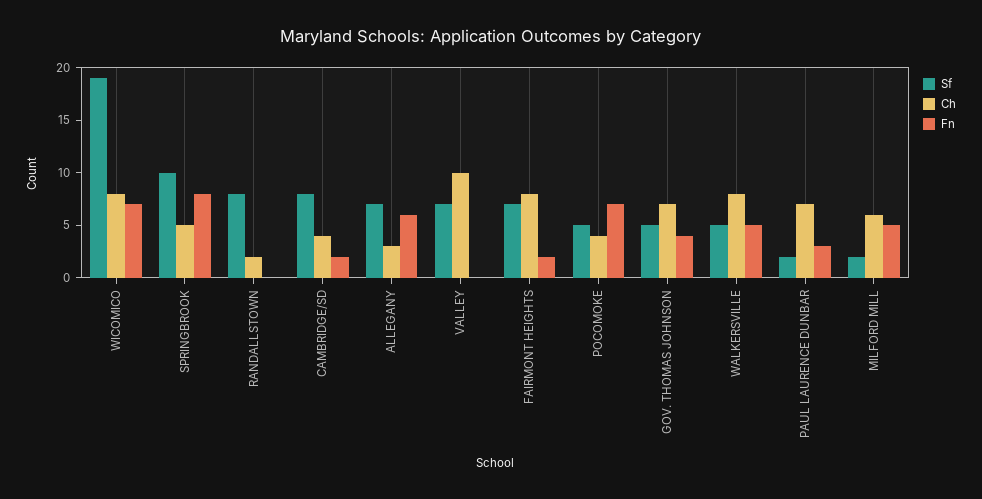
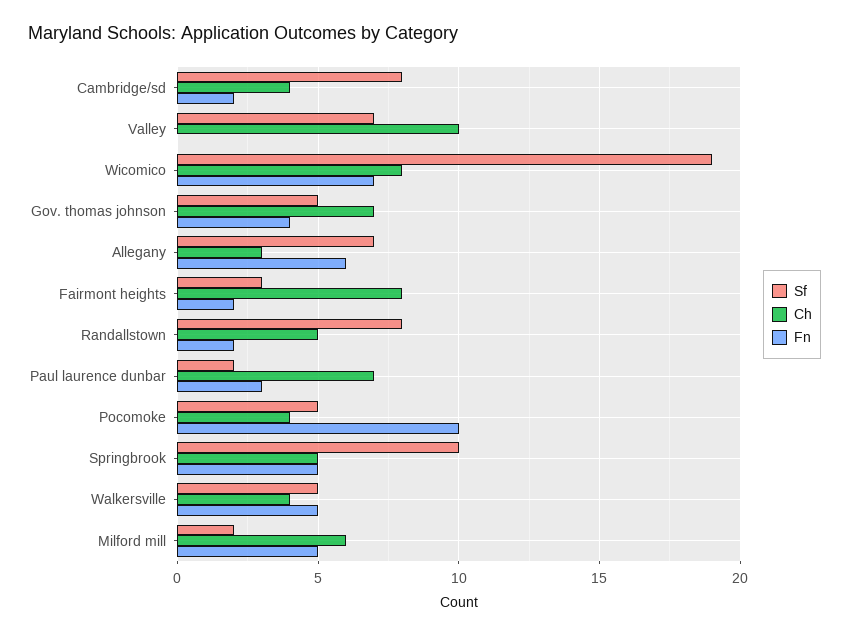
  {
    "Sf": {
      "WICOMICO": 19,
      "SPRINGBROOK": 10,
      "RANDALLSTOWN": 8,
      "CAMBRIDGE/SD": 8,
      "ALLEGANY": 7,
      "VALLEY": 7,
-     "FAIRMONT HEIGHTS": 7,
+     "FAIRMONT HEIGHTS": 3,
      "POCOMOKE": 5,
      "GOV. THOMAS JOHNSON": 5,
      "WALKERSVILLE": 5,
      "PAUL LAURENCE DUNBAR": 2,
      "MILFORD MILL": 2
    },
    "Ch": {
      "WICOMICO": 8,
      "SPRINGBROOK": 5,
-     "RANDALLSTOWN": 2,
+     "RANDALLSTOWN": 5,
      "CAMBRIDGE/SD": 4,
      "ALLEGANY": 3,
      "VALLEY": 10,
      "FAIRMONT HEIGHTS": 8,
      "POCOMOKE": 4,
      "GOV. THOMAS JOHNSON": 7,
-     "WALKERSVILLE": 8,
+     "WALKERSVILLE": 4,
      "PAUL LAURENCE DUNBAR": 7,
      "MILFORD MILL": 6
    },
    "Fn": {
      "WICOMICO": 7,
-     "SPRINGBROOK": 8,
+     "SPRINGBROOK": 5,
-     "RANDALLSTOWN": 0,
+     "RANDALLSTOWN": 2,
      "CAMBRIDGE/SD": 2,
      "ALLEGANY": 6,
      "VALLEY": 0,
      "FAIRMONT HEIGHTS": 2,
-     "POCOMOKE": 7,
+     "POCOMOKE": 10,
      "GOV. THOMAS JOHNSON": 4,
      "WALKERSVILLE": 5,
      "PAUL LAURENCE DUNBAR": 3,
      "MILFORD MILL": 5
    }
  }

